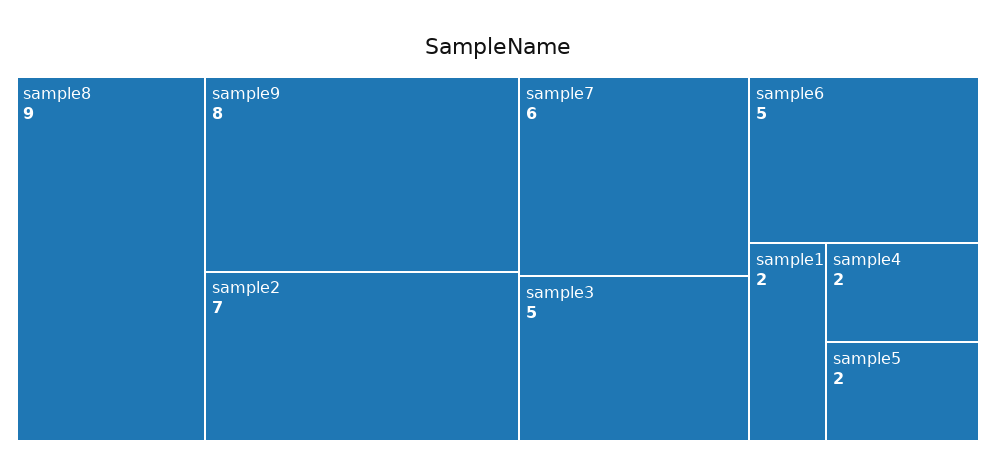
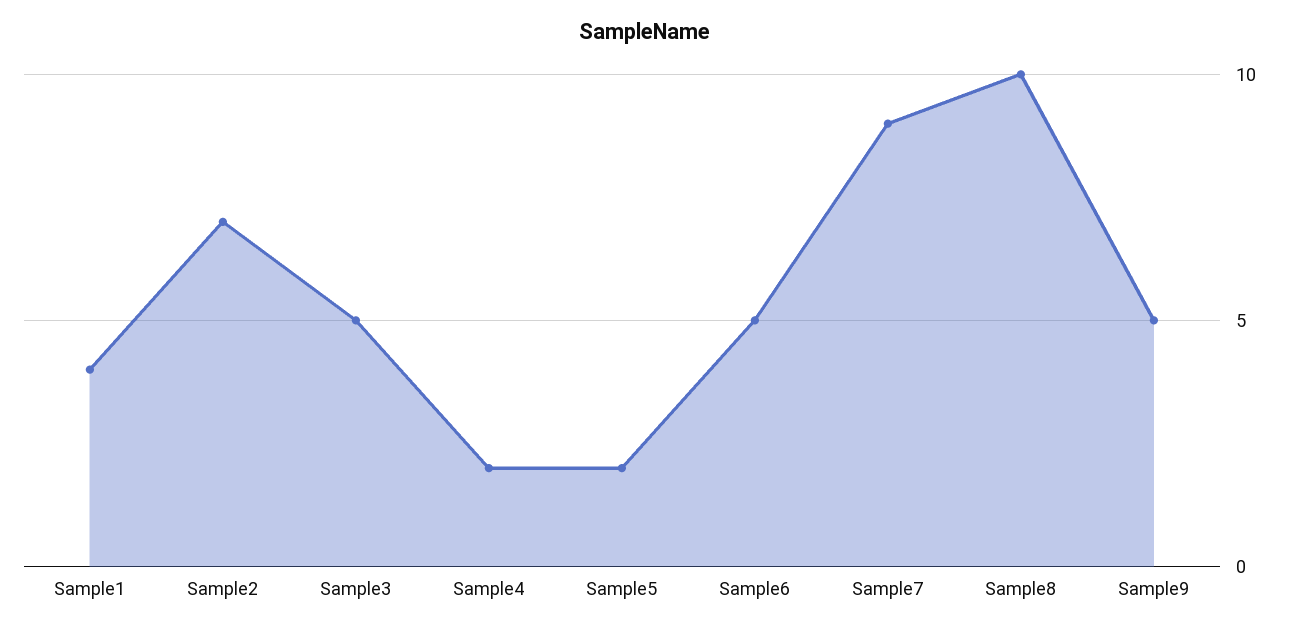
  {
-   "sample8": 9,
+   "sample8": 10,
-   "sample9": 8,
+   "sample9": 5,
    "sample2": 7,
-   "sample7": 6,
+   "sample7": 9,
    "sample3": 5,
    "sample6": 5,
-   "sample1": 2,
+   "sample1": 4,
    "sample4": 2,
    "sample5": 2
  }

